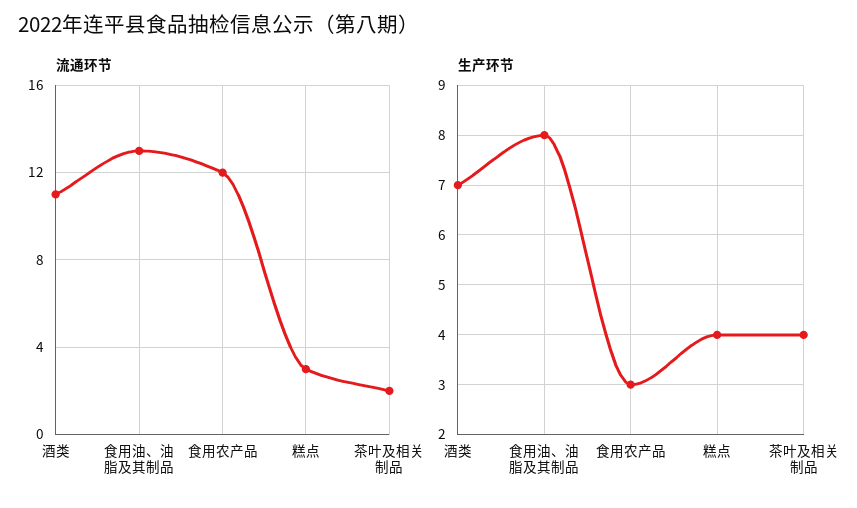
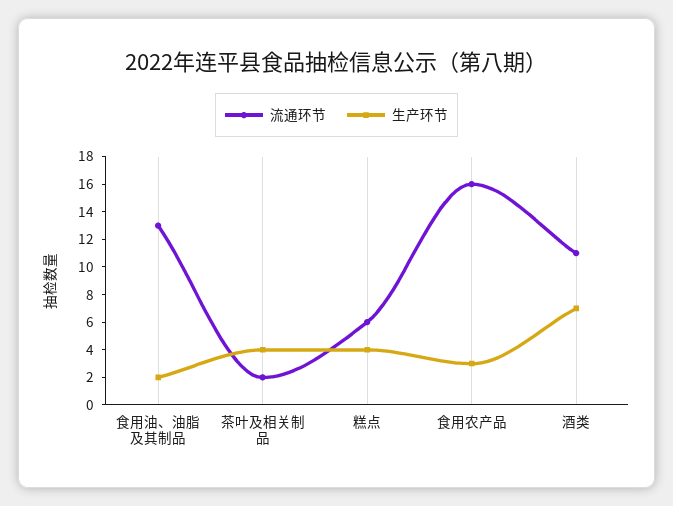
  {
    "流通环节": {
      "酒类": 11,
      "食用油、油脂及其制品": 13,
-     "食用农产品": 12,
+     "食用农产品": 16,
-     "糕点": 3,
+     "糕点": 6,
      "茶叶及相关制品": 2
    },
    "生产环节": {
      "酒类": 7,
-     "食用油、油脂及其制品": 8,
+     "食用油、油脂及其制品": 2,
      "食用农产品": 3,
      "糕点": 4,
      "茶叶及相关制品": 4
    }
  }

